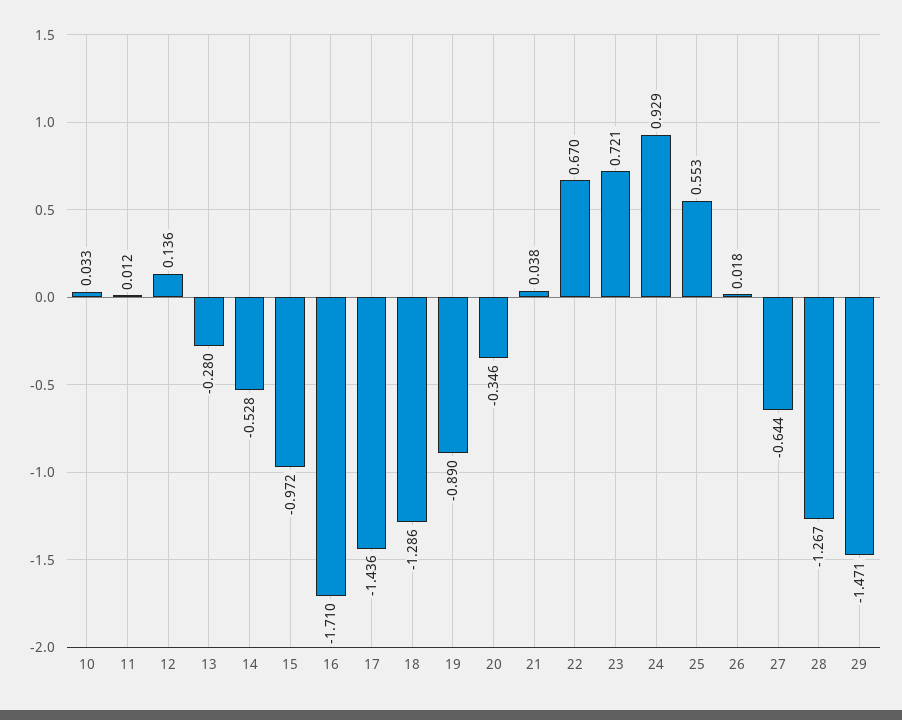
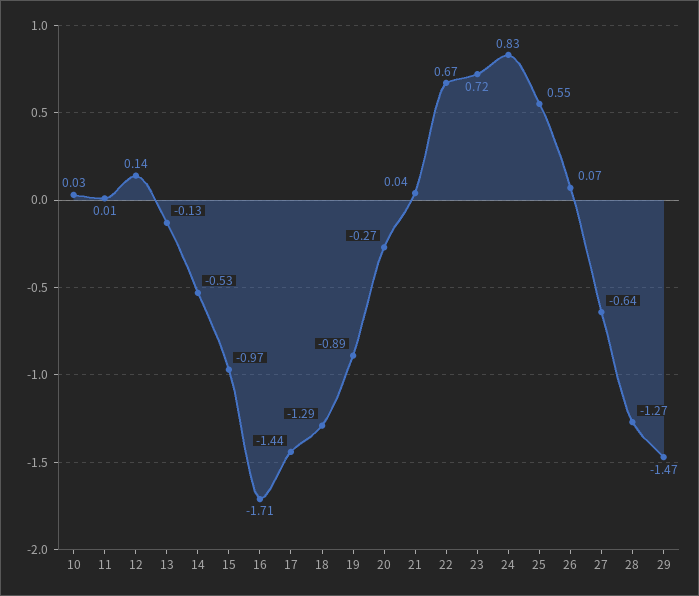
  {
    "10": 0.033,
    "11": 0.012,
    "12": 0.136,
-   "13": -0.28,
+   "13": -0.13,
    "14": -0.528,
    "15": -0.972,
    "16": -1.71,
    "17": -1.436,
    "18": -1.286,
    "19": -0.89,
-   "20": -0.346,
+   "20": -0.27,
    "21": 0.038,
    "22": 0.67,
    "23": 0.721,
-   "24": 0.929,
+   "24": 0.83,
    "25": 0.553,
-   "26": 0.018,
+   "26": 0.07,
    "27": -0.644,
    "28": -1.267,
    "29": -1.471
  }

